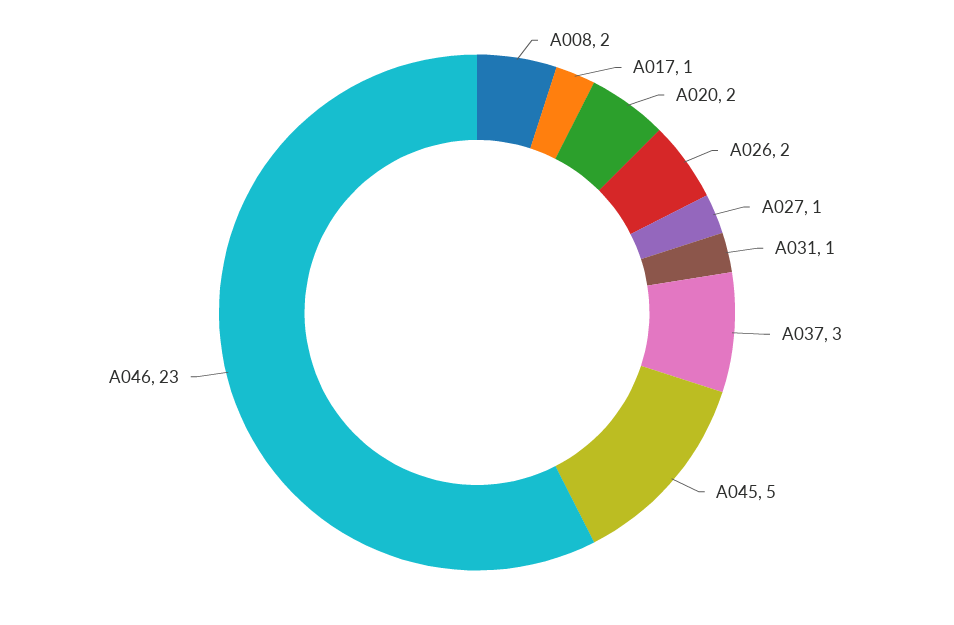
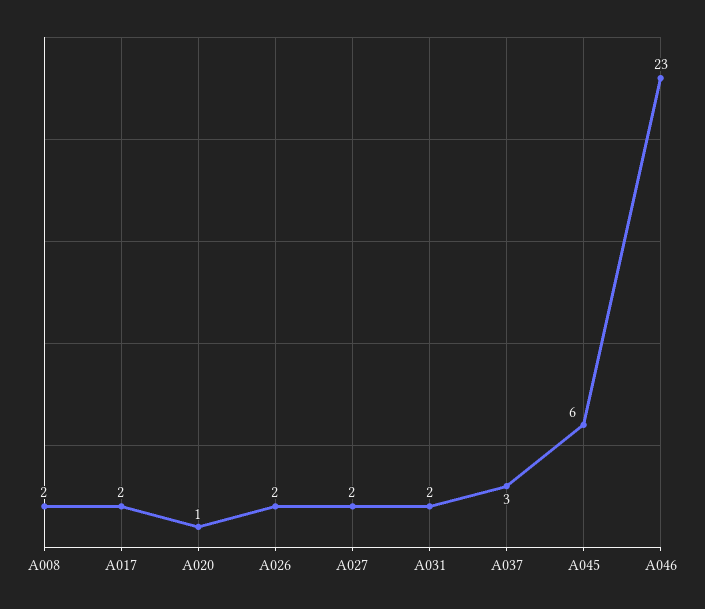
  {
    "A008": 2,
-   "A017": 1,
+   "A017": 2,
-   "A020": 2,
+   "A020": 1,
    "A026": 2,
-   "A027": 1,
+   "A027": 2,
-   "A031": 1,
+   "A031": 2,
    "A037": 3,
-   "A045": 5,
+   "A045": 6,
    "A046": 23
  }

